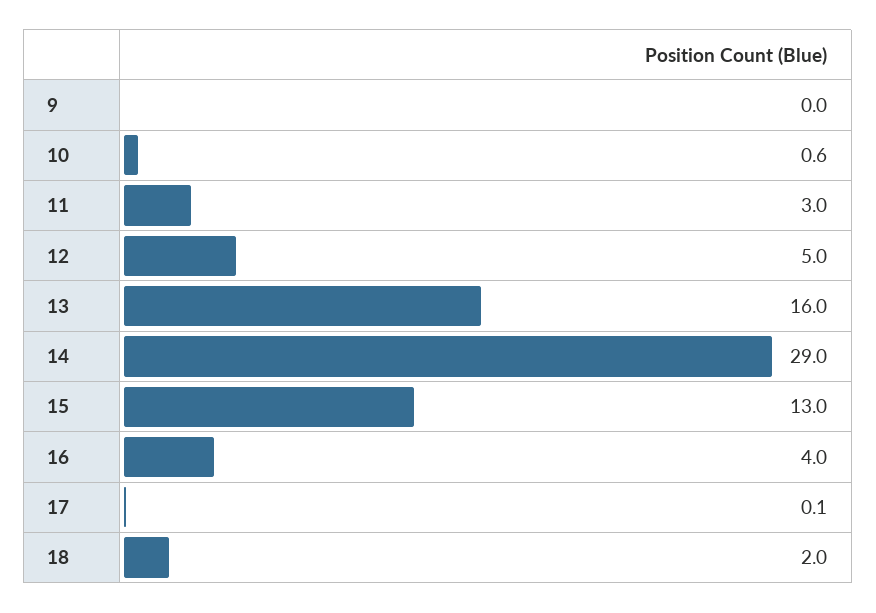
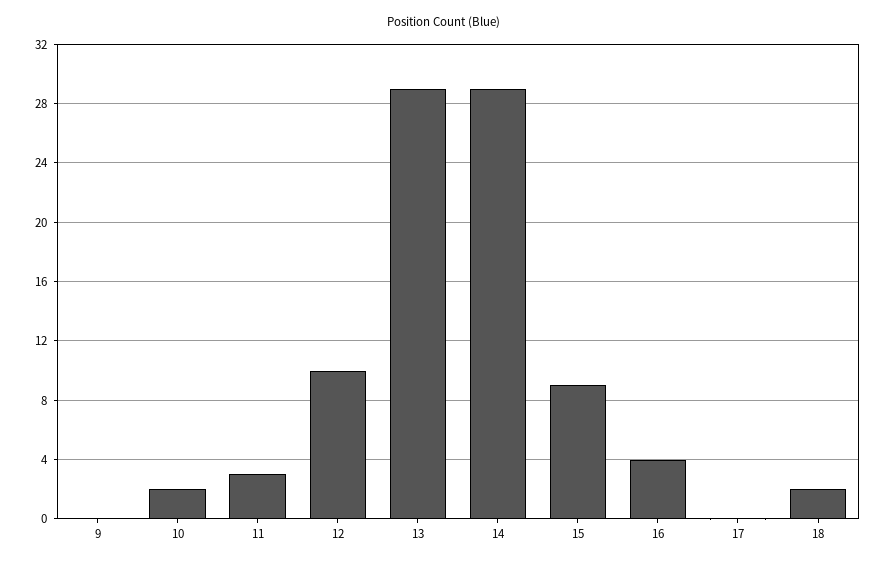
  {
    "9": 0,
-   "10": 0.6,
+   "10": 2,
    "11": 3,
-   "12": 5,
+   "12": 10,
-   "13": 16,
+   "13": 29,
    "14": 29,
-   "15": 13,
+   "15": 9,
    "16": 4,
    "17": 0.1,
    "18": 2
  }

